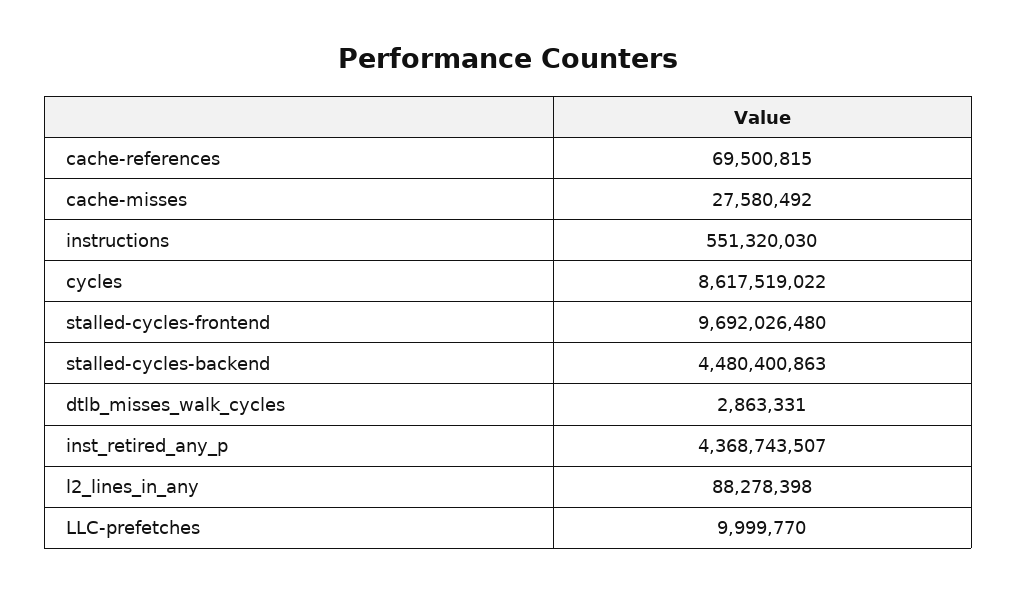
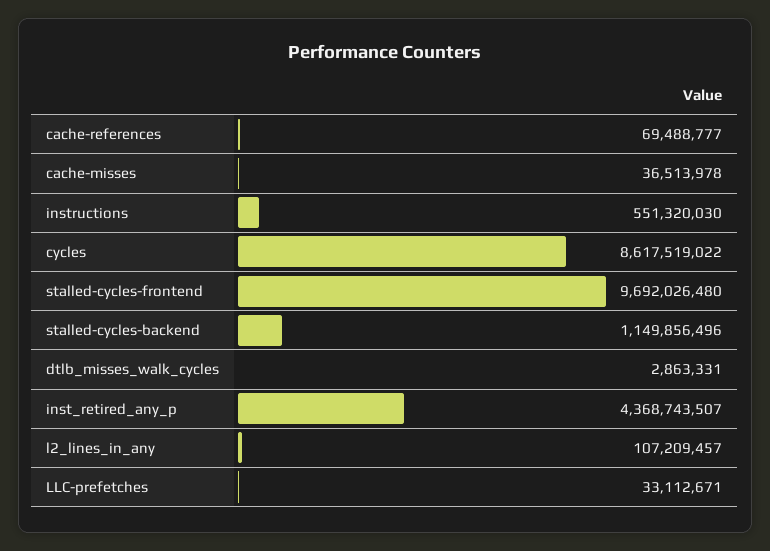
  {
-   "cache-references": 69500815,
+   "cache-references": 69488777,
-   "cache-misses": 27580492,
+   "cache-misses": 36513978,
    "instructions": 551320030,
    "cycles": 8617519022,
    "stalled-cycles-frontend": 9692026480,
-   "stalled-cycles-backend": 4480400863,
+   "stalled-cycles-backend": 1149856496,
    "dtlb_misses_walk_cycles": 2863331,
    "inst_retired_any_p": 4368743507,
-   "l2_lines_in_any": 88278398,
+   "l2_lines_in_any": 107209457,
-   "LLC-prefetches": 9999770
+   "LLC-prefetches": 33112671
  }

